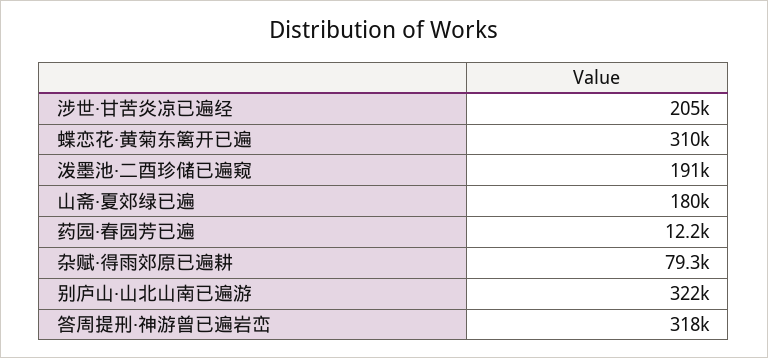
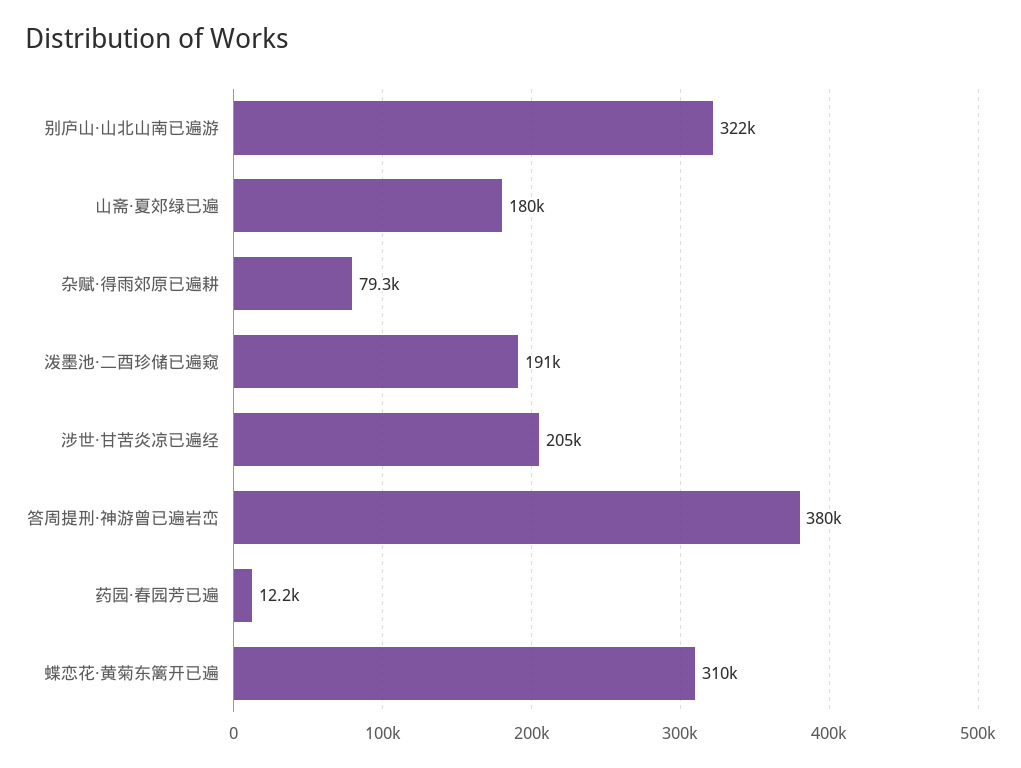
  {
    "涉世·甘苦炎凉已遍经": 205000,
    "蝶恋花·黄菊东篱开已遍": 310000,
    "泼墨池·二酉珍储已遍窥": 191000,
    "山斋·夏郊绿已遍": 180000,
    "药园·春园芳已遍": 12200,
    "杂赋·得雨郊原已遍耕": 79300,
    "别庐山·山北山南已遍游": 322000,
-   "答周提刑·神游曾已遍岩峦": 318000
+   "答周提刑·神游曾已遍岩峦": 380000
  }

